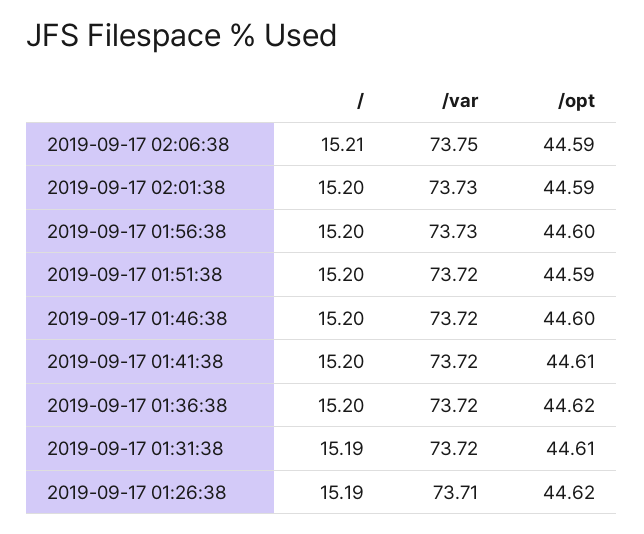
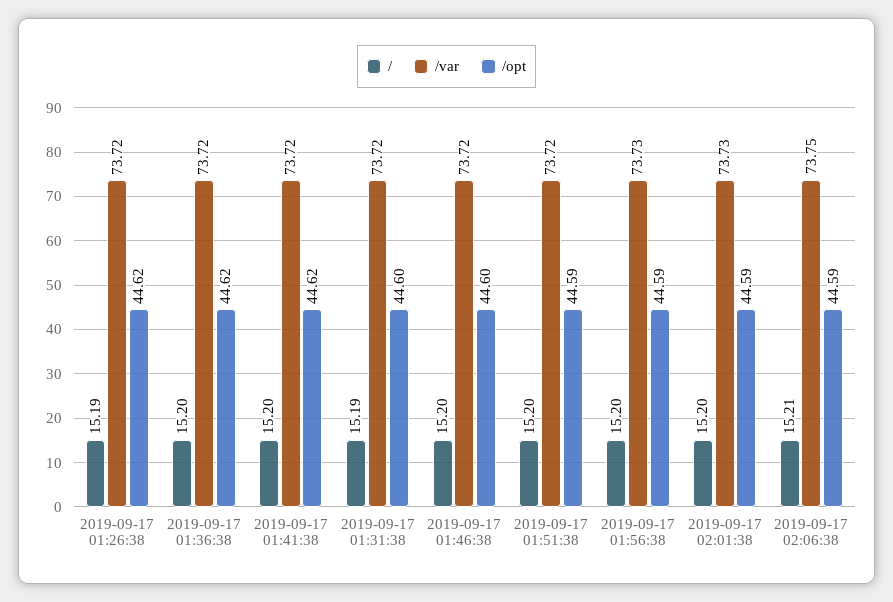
  {
    "/": {
      "2019-09-17 02:06:38": 15.21,
      "2019-09-17 02:01:38": 15.2,
      "2019-09-17 01:56:38": 15.2,
      "2019-09-17 01:51:38": 15.2,
      "2019-09-17 01:46:38": 15.2,
      "2019-09-17 01:41:38": 15.2,
      "2019-09-17 01:36:38": 15.2,
      "2019-09-17 01:31:38": 15.19,
      "2019-09-17 01:26:38": 15.19
    },
    "/var": {
      "2019-09-17 02:06:38": 73.75,
      "2019-09-17 02:01:38": 73.73,
      "2019-09-17 01:56:38": 73.73,
      "2019-09-17 01:51:38": 73.72,
      "2019-09-17 01:46:38": 73.72,
      "2019-09-17 01:41:38": 73.72,
      "2019-09-17 01:36:38": 73.72,
      "2019-09-17 01:31:38": 73.72,
-     "2019-09-17 01:26:38": 73.71
+     "2019-09-17 01:26:38": 73.72
    },
    "/opt": {
      "2019-09-17 02:06:38": 44.59,
      "2019-09-17 02:01:38": 44.59,
-     "2019-09-17 01:56:38": 44.6,
+     "2019-09-17 01:56:38": 44.59,
      "2019-09-17 01:51:38": 44.59,
      "2019-09-17 01:46:38": 44.6,
-     "2019-09-17 01:41:38": 44.61,
+     "2019-09-17 01:41:38": 44.62,
      "2019-09-17 01:36:38": 44.62,
-     "2019-09-17 01:31:38": 44.61,
+     "2019-09-17 01:31:38": 44.6,
      "2019-09-17 01:26:38": 44.62
    }
  }

